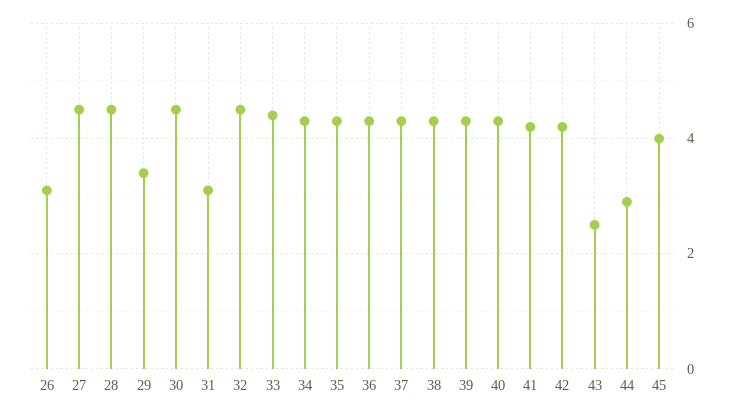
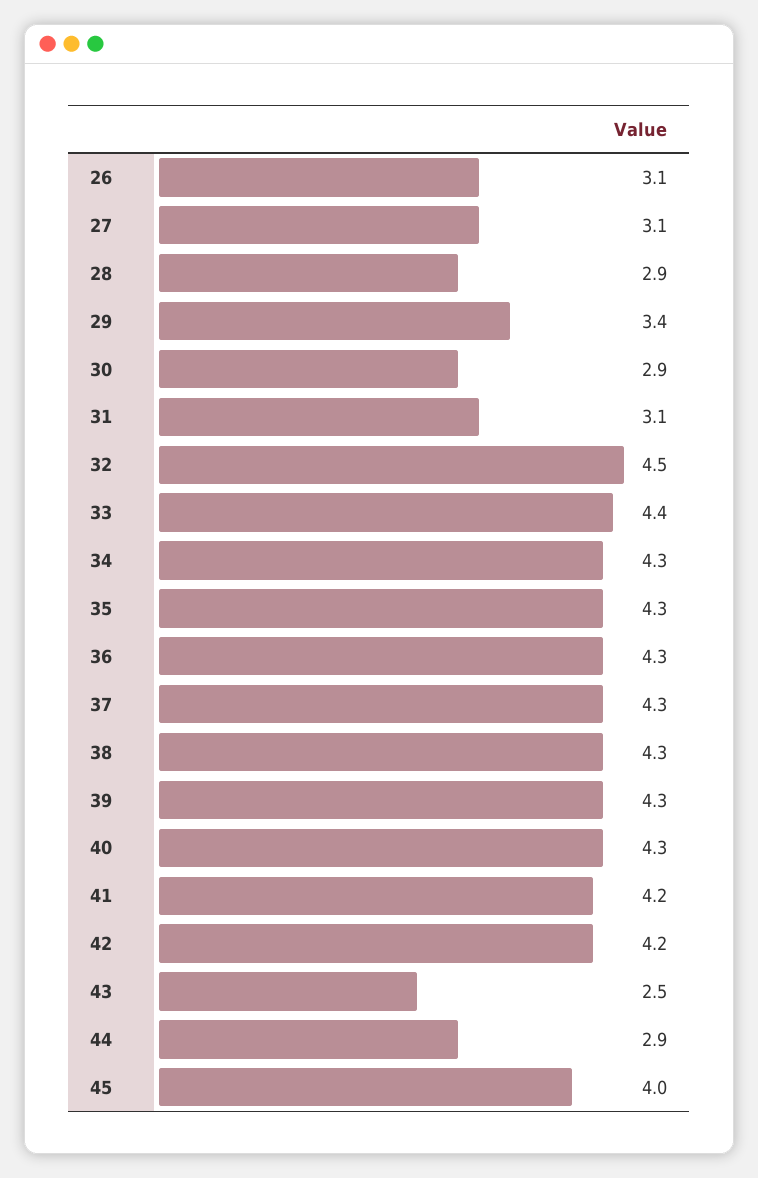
  {
    "26": 3.1,
-   "27": 4.5,
+   "27": 3.1,
-   "28": 4.5,
+   "28": 2.9,
    "29": 3.4,
-   "30": 4.5,
+   "30": 2.9,
    "31": 3.1,
    "32": 4.5,
    "33": 4.4,
    "34": 4.3,
    "35": 4.3,
    "36": 4.3,
    "37": 4.3,
    "38": 4.3,
    "39": 4.3,
    "40": 4.3,
    "41": 4.2,
    "42": 4.2,
    "43": 2.5,
    "44": 2.9,
    "45": 4
  }

